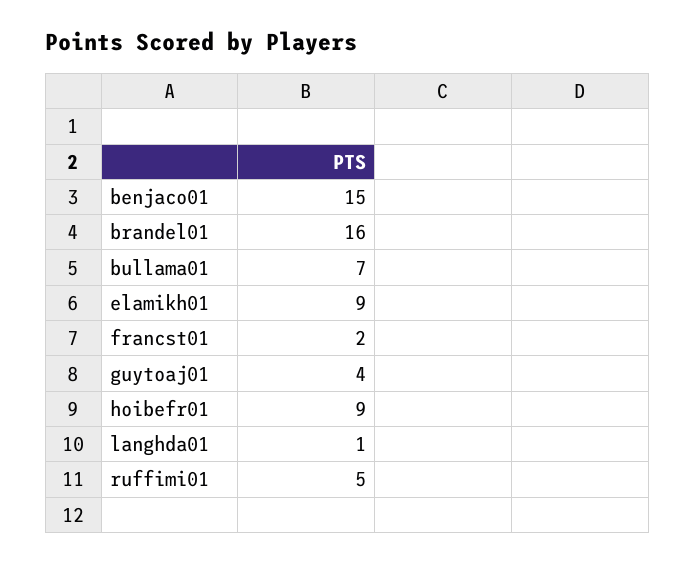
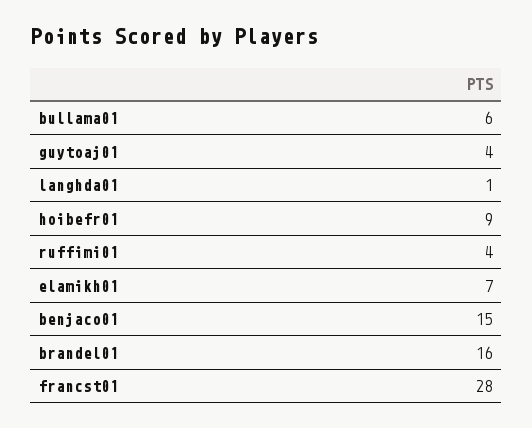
  {
    "benjaco01": 15,
    "brandel01": 16,
-   "bullama01": 7,
+   "bullama01": 6,
-   "elamikh01": 9,
+   "elamikh01": 7,
-   "francst01": 2,
+   "francst01": 28,
    "guytoaj01": 4,
    "hoibefr01": 9,
    "langhda01": 1,
-   "ruffimi01": 5
+   "ruffimi01": 4
  }

